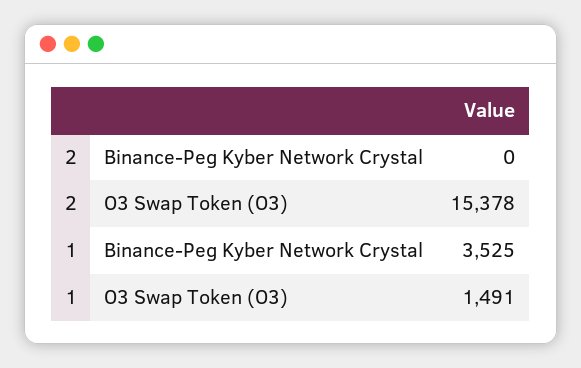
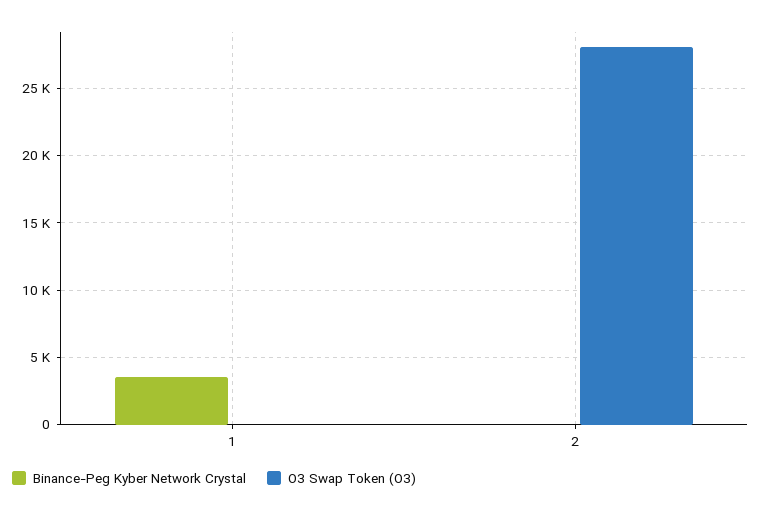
  {
    "Binance-Peg Kyber Network Crystal": {
      "2": 0,
      "1": 3525
    },
    "O3 Swap Token (O3)": {
-     "2": 15378,
+     "2": 28000,
-     "1": 1491
+     "1": 0
    }
  }

